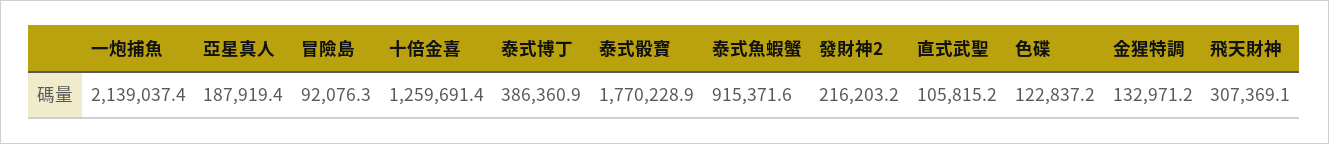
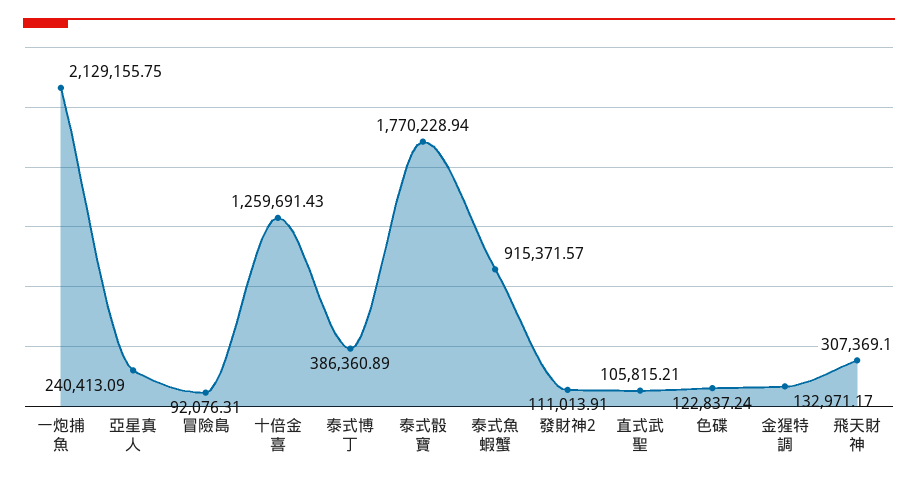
  {
-   "一炮捕魚": 2139037.4,
+   "一炮捕魚": 2129155.75,
-   "亞星真人": 187919.4,
+   "亞星真人": 240413.09,
    "冒險島": 92076.31,
    "十倍金喜": 1259691.43,
    "泰式博丁": 386360.89,
    "泰式骰寶": 1770228.94,
    "泰式魚蝦蟹": 915371.57,
-   "發財神2": 216203.2,
+   "發財神2": 111013.91,
    "直式武聖": 105815.21,
    "色碟": 122837.24,
    "金猩特調": 132971.17,
    "飛天財神": 307369.1
  }

